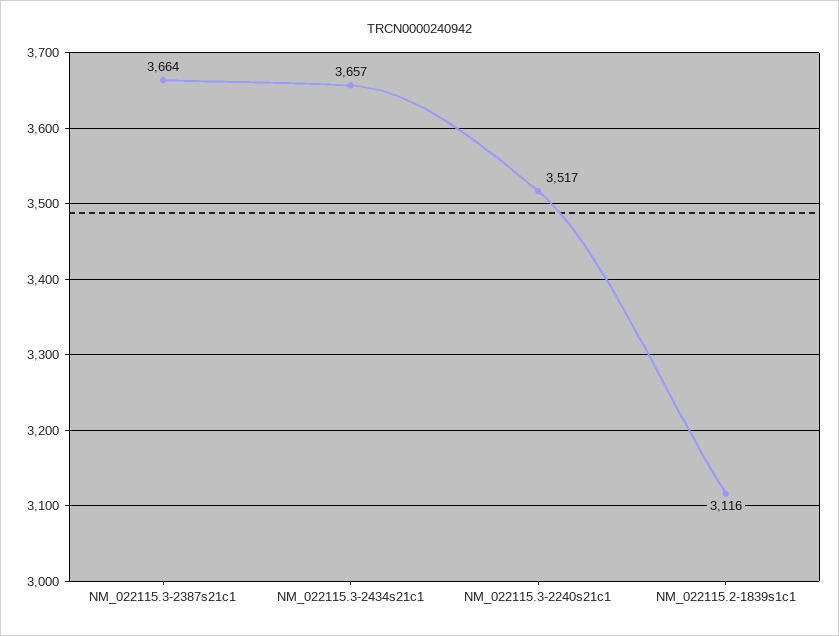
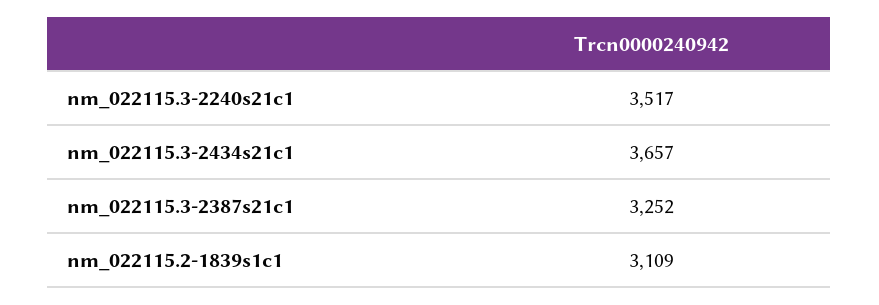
  {
-   "NM_022115.3-2387s21c1": 3664,
+   "NM_022115.3-2387s21c1": 3252,
    "NM_022115.3-2434s21c1": 3657,
    "NM_022115.3-2240s21c1": 3517,
-   "NM_022115.2-1839s1c1": 3116
+   "NM_022115.2-1839s1c1": 3109
  }

